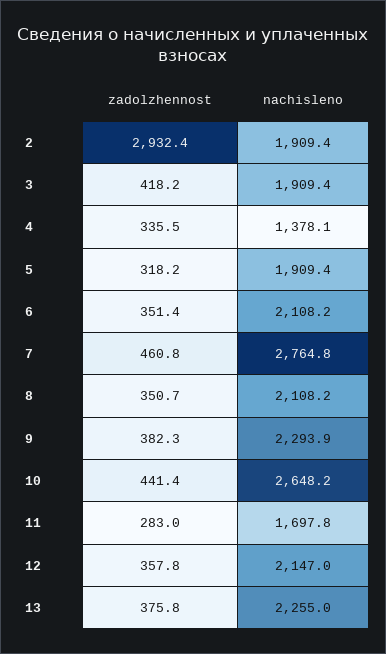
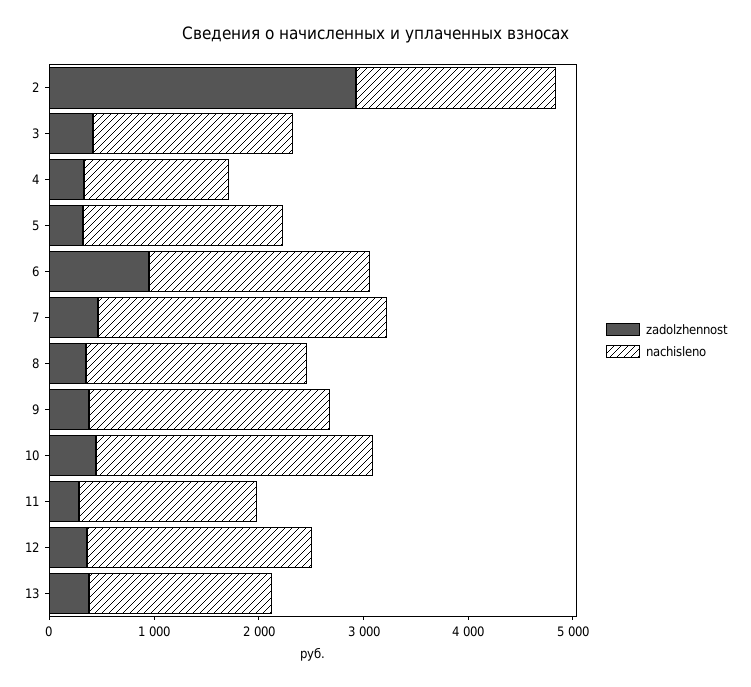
  {
    "zadolzhennost": {
      "2": 2932.4,
      "3": 418.2,
      "4": 335.5,
      "5": 318.2,
-     "6": 351.4,
+     "6": 1000,
      "7": 460.8,
      "8": 350.7,
      "9": 382.3,
      "10": 441.4,
      "11": 283,
      "12": 357.8,
      "13": 375.8
    },
    "nachisleno": {
      "2": 1909.4,
      "3": 1909.4,
      "4": 1378.1,
      "5": 1909.4,
      "6": 2108.2,
      "7": 2764.8,
      "8": 2108.2,
      "9": 2293.9,
      "10": 2648.2,
      "11": 1697.8,
      "12": 2147,
-     "13": 2255
+     "13": 1800
    }
  }

